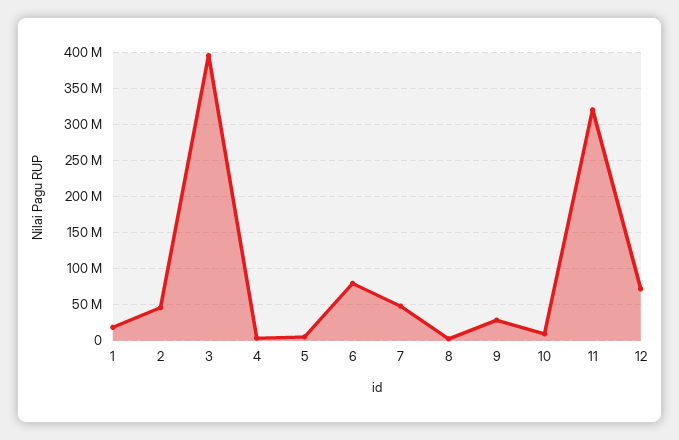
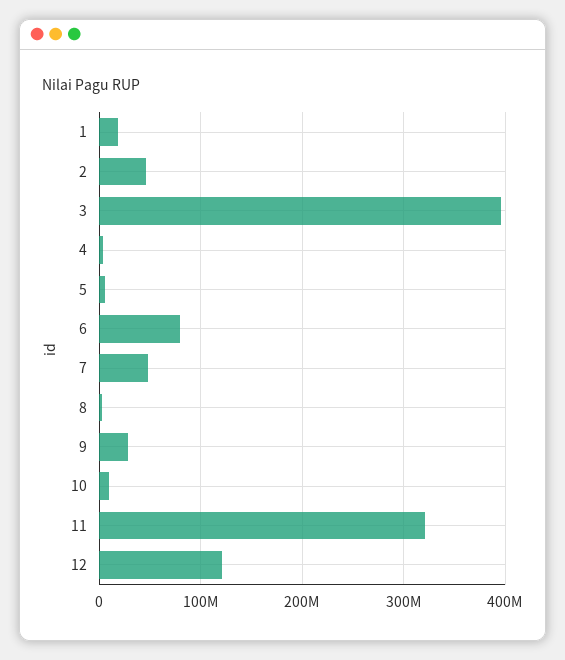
  {
    "1": 20000000,
    "2": 50000000,
    "3": 400000000,
    "4": 0,
    "5": 10000000,
    "6": 80000000,
    "7": 50000000,
    "8": 0,
    "9": 30000000,
    "10": 10000000,
    "11": 320000000,
-   "12": 70000000
+   "12": 120000000
  }

